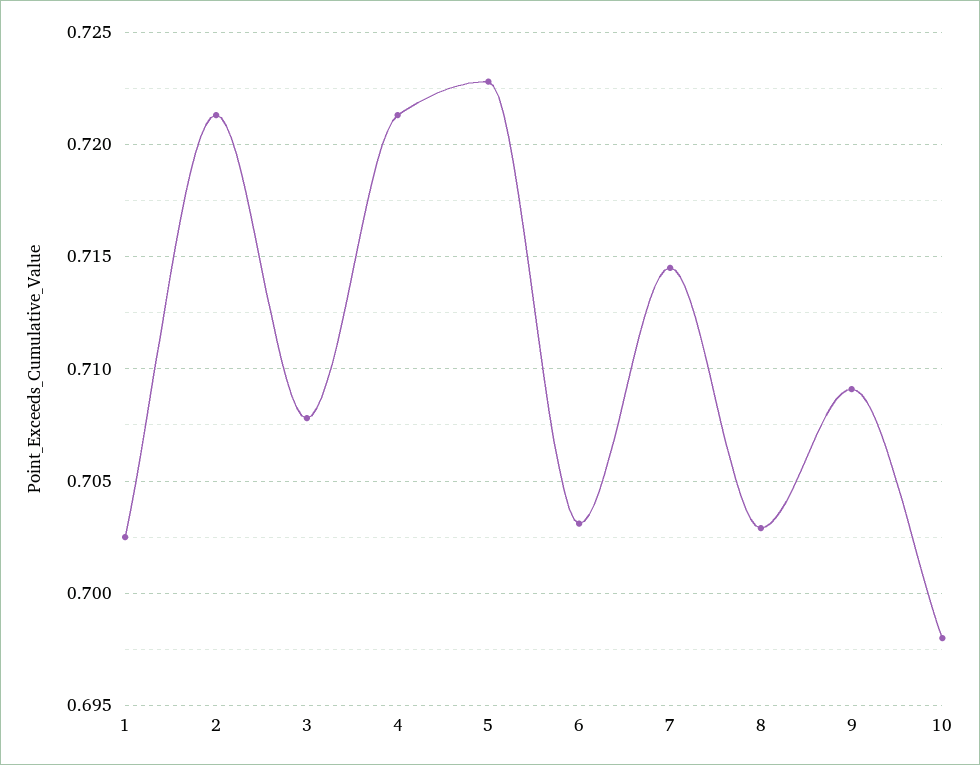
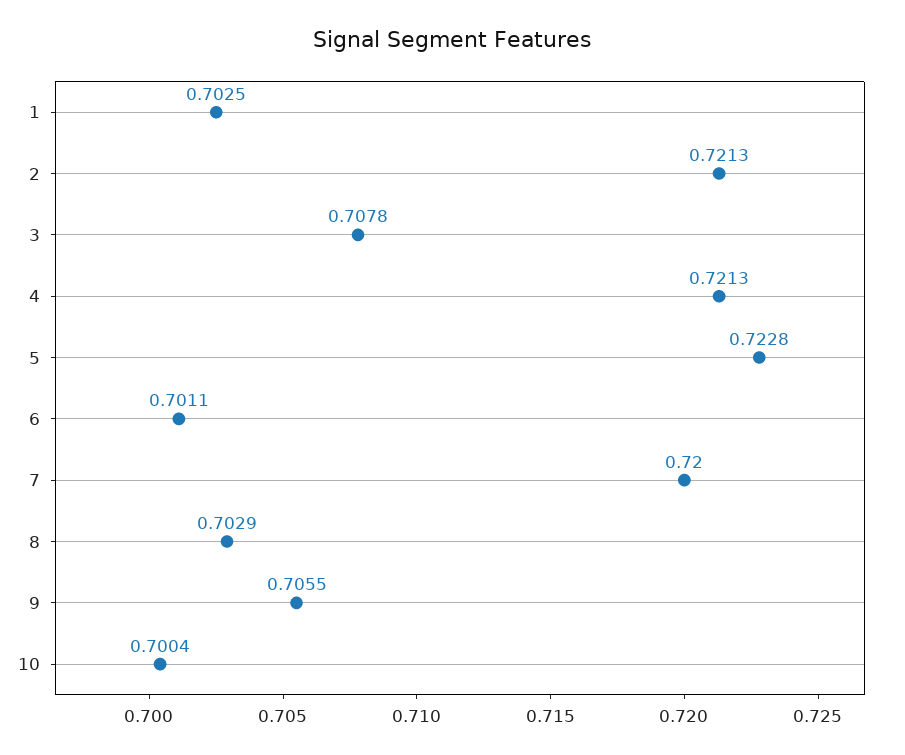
  {
    "1": 0.7025,
    "2": 0.7213,
    "3": 0.7078,
    "4": 0.7213,
    "5": 0.7228,
-   "6": 0.703,
+   "6": 0.7011,
-   "7": 0.7145,
+   "7": 0.72,
    "8": 0.7029,
-   "9": 0.709,
+   "9": 0.7055,
-   "10": 0.698
+   "10": 0.7004
  }

